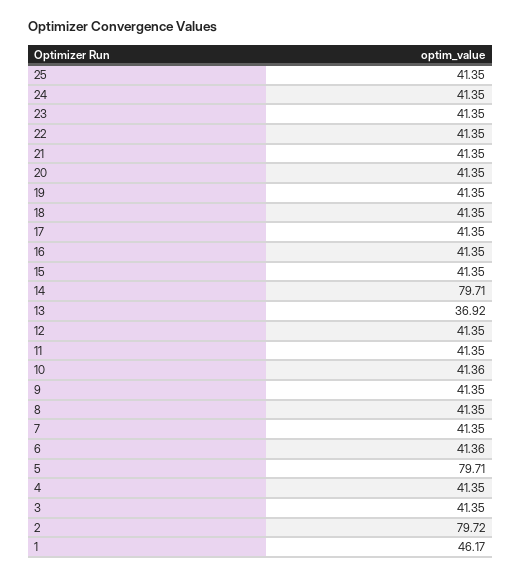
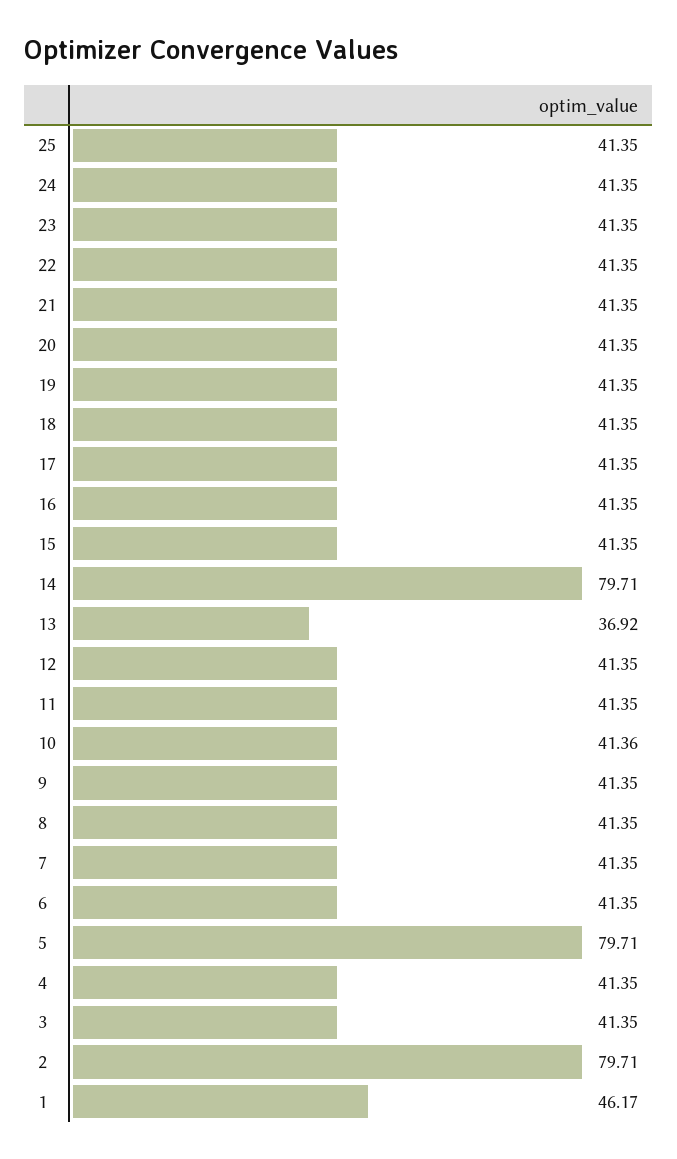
  {
    "25": 41.35,
    "24": 41.35,
    "23": 41.35,
    "22": 41.35,
    "21": 41.35,
    "20": 41.35,
    "19": 41.35,
    "18": 41.35,
    "17": 41.35,
    "16": 41.35,
    "15": 41.35,
    "14": 79.71,
    "13": 36.92,
    "12": 41.35,
    "11": 41.35,
    "10": 41.36,
    "9": 41.35,
    "8": 41.35,
    "7": 41.35,
-   "6": 41.36,
+   "6": 41.35,
    "5": 79.71,
    "4": 41.35,
    "3": 41.35,
-   "2": 79.72,
+   "2": 79.71,
    "1": 46.17
  }

